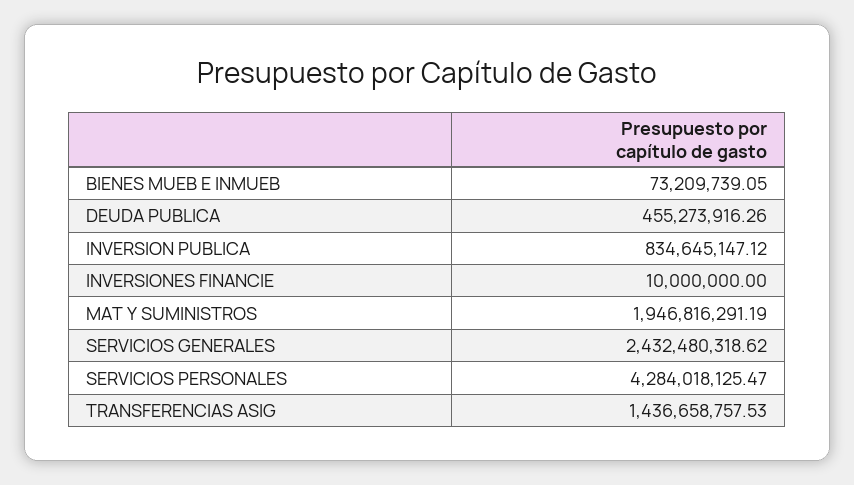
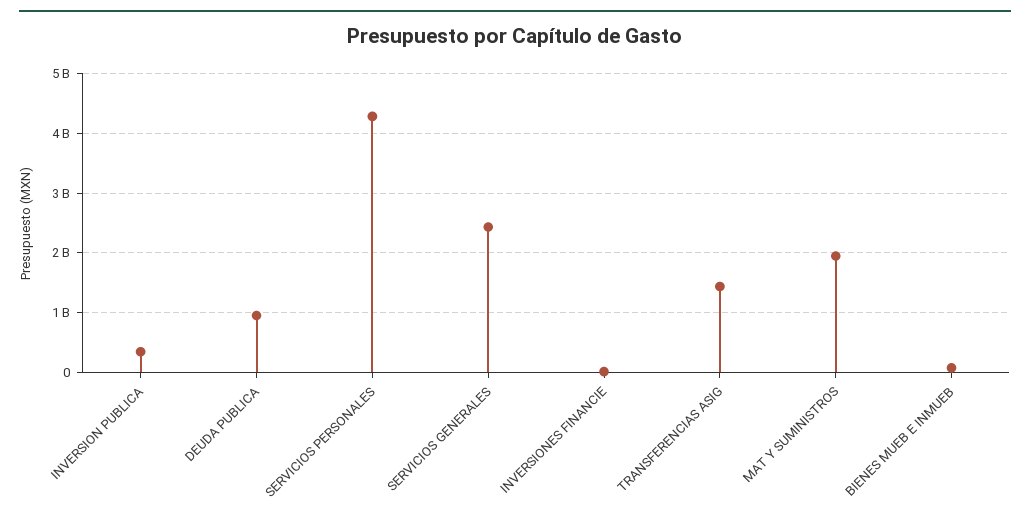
  {
    "BIENES MUEB E INMUEB": 73209739.05,
-   "DEUDA PUBLICA": 455273916.26,
+   "DEUDA PUBLICA": 1000000000,
-   "INVERSION PUBLICA": 834645147.12,
+   "INVERSION PUBLICA": 400000000,
    "INVERSIONES FINANCIE": 10000000,
    "MAT Y SUMINISTROS": 1946816291.19,
    "SERVICIOS GENERALES": 2432480318.62,
    "SERVICIOS PERSONALES": 4284018125.47,
    "TRANSFERENCIAS ASIG": 1436658757.53
  }

